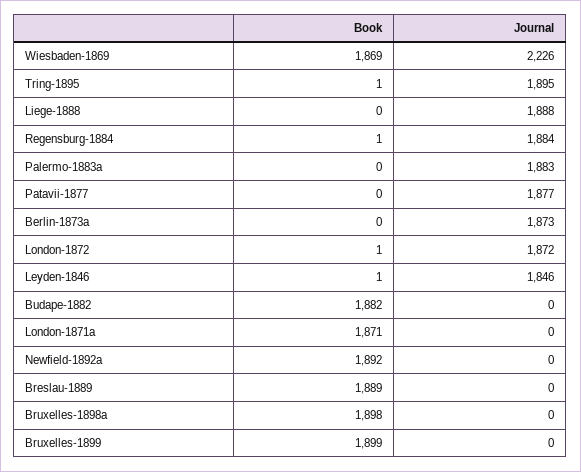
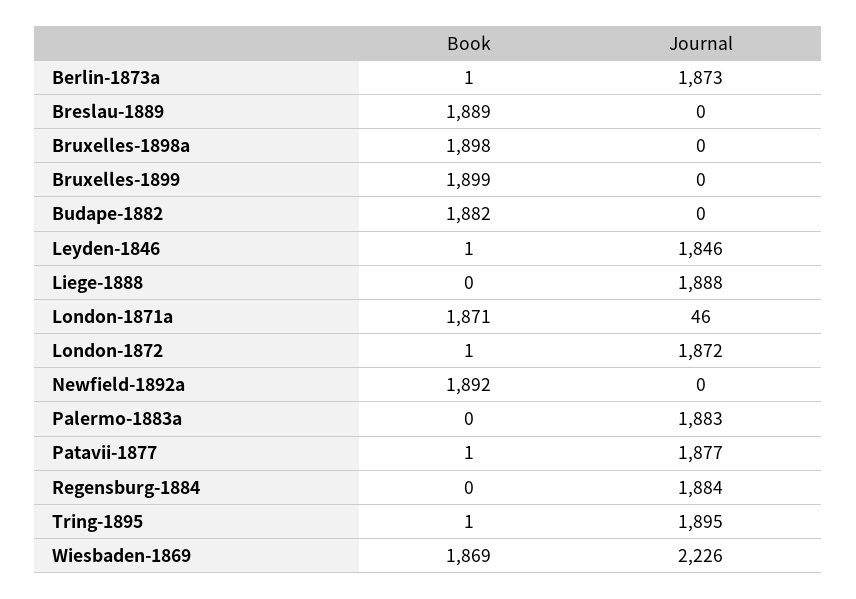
  {
    "Book": {
      "Wiesbaden-1869": 1869,
      "Tring-1895": 1,
      "Liege-1888": 0,
-     "Regensburg-1884": 1,
+     "Regensburg-1884": 0,
      "Palermo-1883a": 0,
-     "Patavii-1877": 0,
+     "Patavii-1877": 1,
-     "Berlin-1873a": 0,
+     "Berlin-1873a": 1,
      "London-1872": 1,
      "Leyden-1846": 1,
      "Budape-1882": 1882,
      "London-1871a": 1871,
      "Newfield-1892a": 1892,
      "Breslau-1889": 1889,
      "Bruxelles-1898a": 1898,
      "Bruxelles-1899": 1899
    },
    "Journal": {
      "Wiesbaden-1869": 2226,
      "Tring-1895": 1895,
      "Liege-1888": 1888,
      "Regensburg-1884": 1884,
      "Palermo-1883a": 1883,
      "Patavii-1877": 1877,
      "Berlin-1873a": 1873,
      "London-1872": 1872,
      "Leyden-1846": 1846,
      "Budape-1882": 0,
-     "London-1871a": 0,
+     "London-1871a": 46,
      "Newfield-1892a": 0,
      "Breslau-1889": 0,
      "Bruxelles-1898a": 0,
      "Bruxelles-1899": 0
    }
  }

